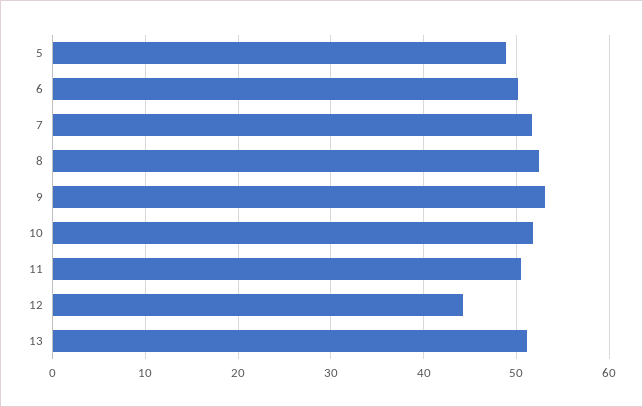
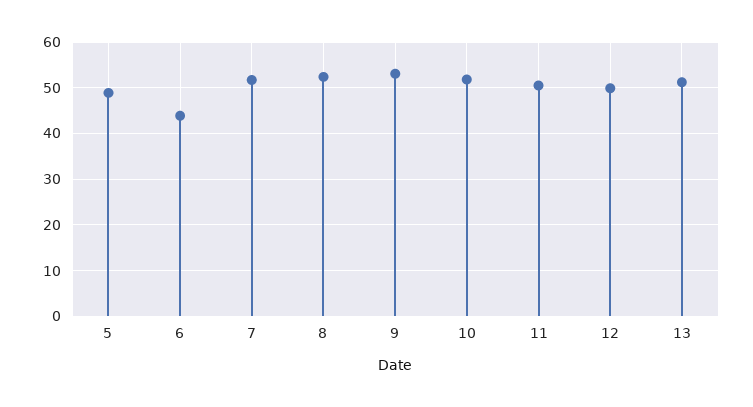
  {
    "5": 49,
-   "6": 50,
+   "6": 44,
    "7": 52,
    "8": 52,
    "9": 53,
    "10": 52,
    "11": 51,
-   "12": 44,
+   "12": 50,
    "13": 51
  }

